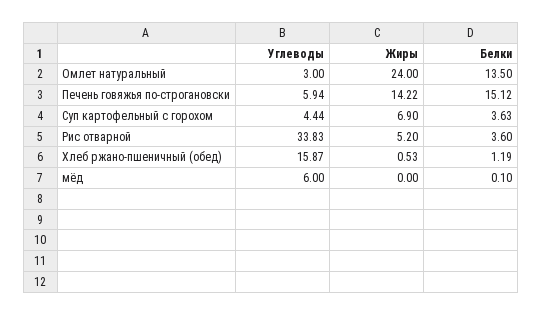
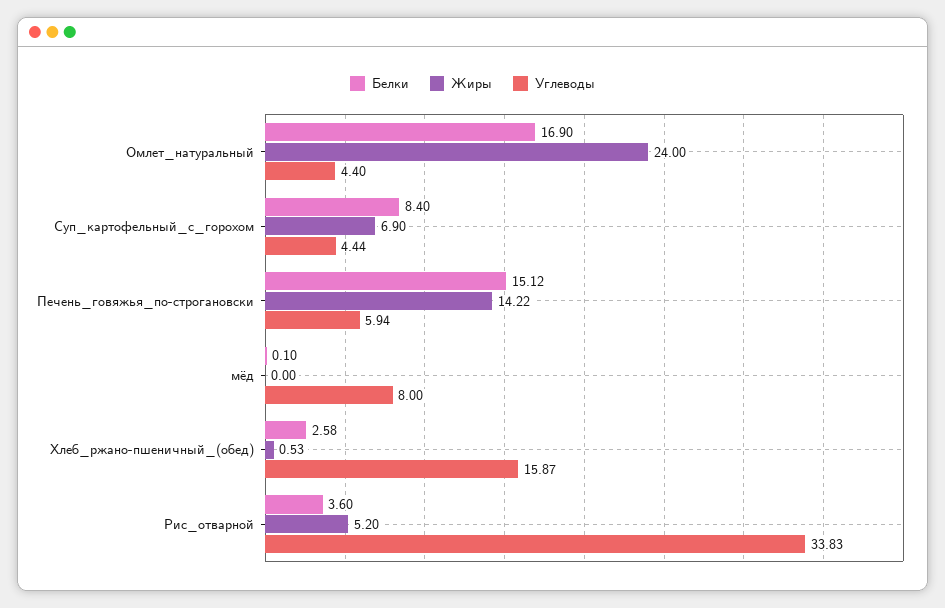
  {
    "Углеводы": {
-     "Омлет натуральный": 3,
+     "Омлет натуральный": 4.4,
      "Печень говяжья по-строгановски": 5.94,
      "Суп картофельный с горохом": 4.44,
      "Рис отварной": 33.83,
      "Хлеб ржано-пшеничный (обед)": 15.87,
-     "мёд": 6
+     "мёд": 8
    },
    "Жиры": {
      "Омлет натуральный": 24,
      "Печень говяжья по-строгановски": 14.22,
      "Суп картофельный с горохом": 6.9,
      "Рис отварной": 5.2,
      "Хлеб ржано-пшеничный (обед)": 0.53,
      "мёд": 0
    },
    "Белки": {
-     "Омлет натуральный": 13.5,
+     "Омлет натуральный": 16.9,
      "Печень говяжья по-строгановски": 15.12,
-     "Суп картофельный с горохом": 3.63,
+     "Суп картофельный с горохом": 8.4,
      "Рис отварной": 3.6,
-     "Хлеб ржано-пшеничный (обед)": 1.19,
+     "Хлеб ржано-пшеничный (обед)": 2.58,
      "мёд": 0.1
    }
  }

